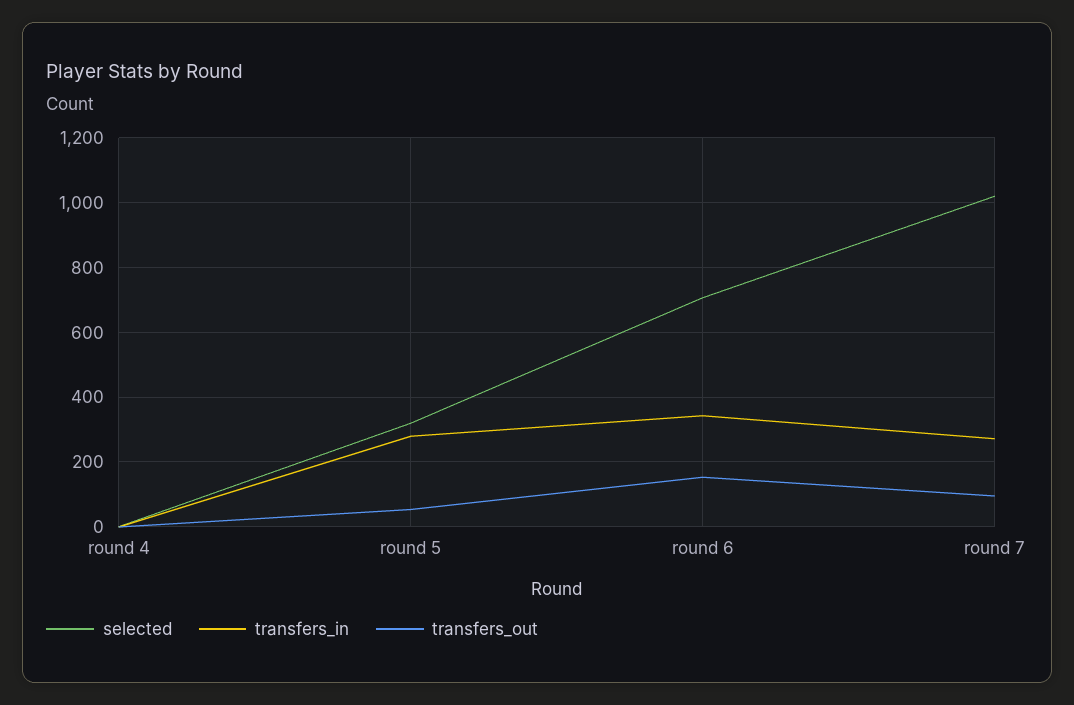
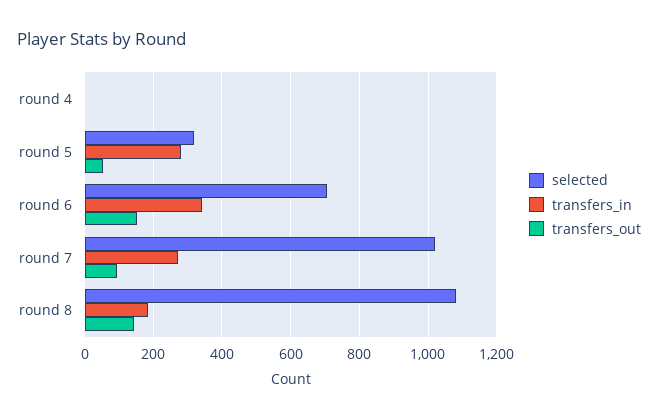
  {
    "selected": {
      "round 4": 0,
      "round 5": 320,
      "round 6": 700,
-     "round 7": 1020
+     "round 7": 1020,
+     "round 8": 1080
    },
    "transfers_in": {
      "round 4": 0,
      "round 5": 280,
      "round 6": 340,
-     "round 7": 280
+     "round 7": 280,
+     "round 8": 180
    },
    "transfers_out": {
      "round 4": 0,
      "round 5": 60,
      "round 6": 160,
-     "round 7": 100
+     "round 7": 100,
+     "round 8": 140
    }
  }

